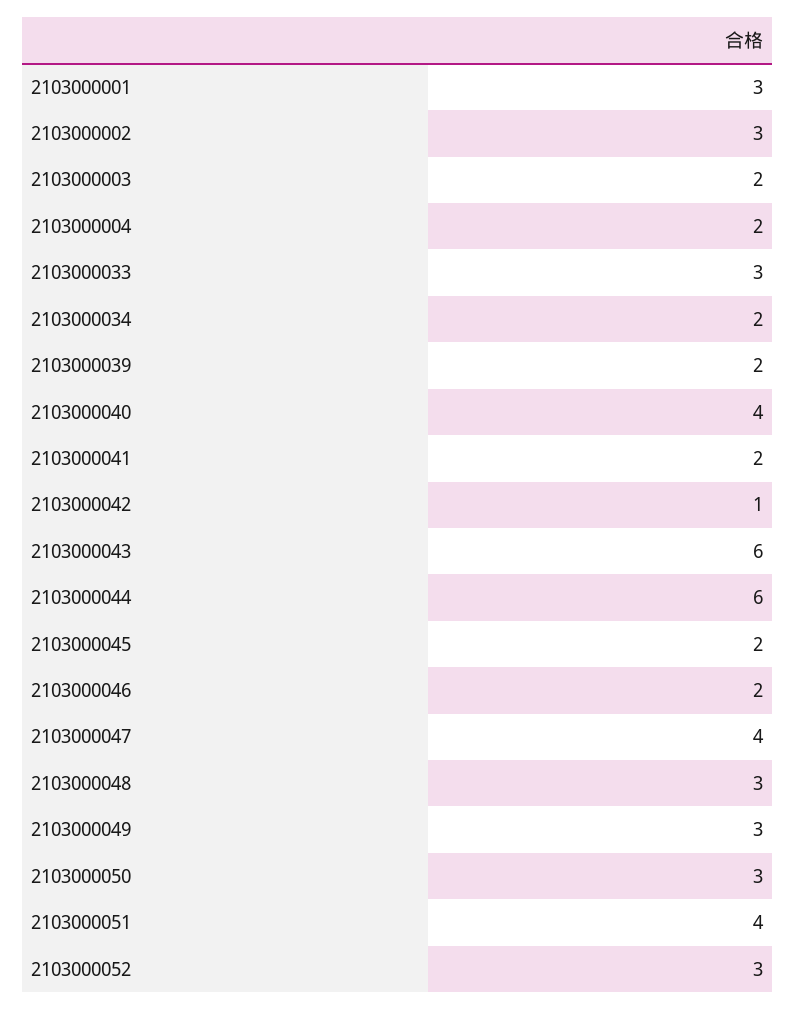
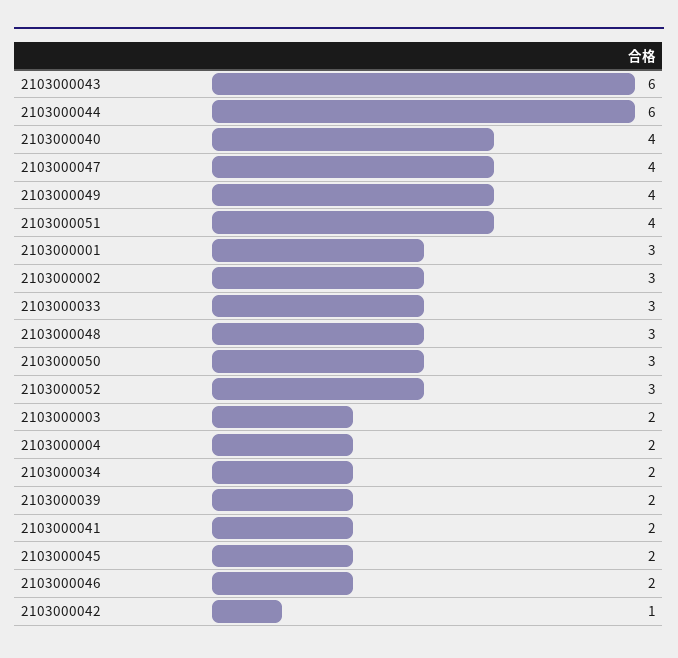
  {
    "2103000001": 3,
    "2103000002": 3,
    "2103000003": 2,
    "2103000004": 2,
    "2103000033": 3,
    "2103000034": 2,
    "2103000039": 2,
    "2103000040": 4,
    "2103000041": 2,
    "2103000042": 1,
    "2103000043": 6,
    "2103000044": 6,
    "2103000045": 2,
    "2103000046": 2,
    "2103000047": 4,
    "2103000048": 3,
-   "2103000049": 3,
+   "2103000049": 4,
    "2103000050": 3,
    "2103000051": 4,
    "2103000052": 3
  }

